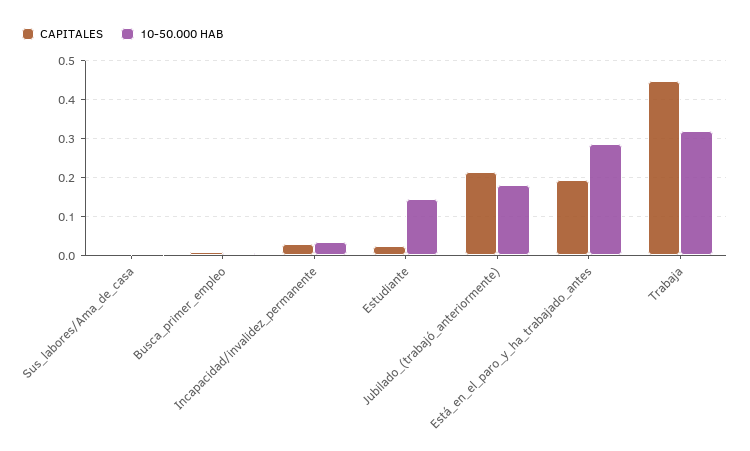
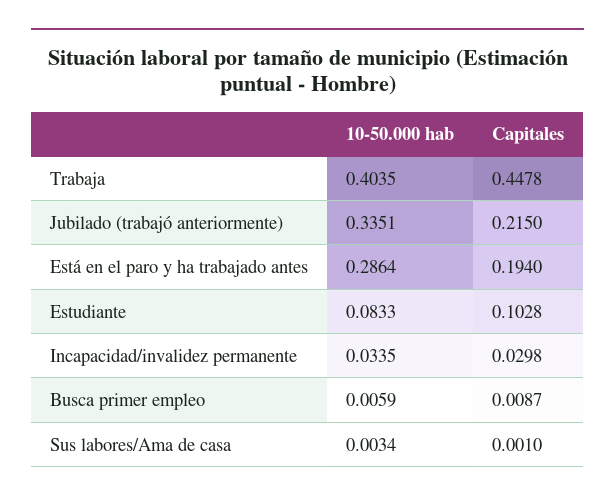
  {
    "CAPITALES": {
      "Sus_labores/Ama_de_casa": 0.001,
      "Busca_primer_empleo": 0.0087,
      "Incapacidad/invalidez_permanente": 0.0298,
-     "Estudiante": 0.02,
+     "Estudiante": 0.1028,
      "Jubilado_(trabajó_anteriormente)": 0.215,
      "Está_en_el_paro_y_ha_trabajado_antes": 0.194,
      "Trabaja": 0.4478
    },
    "10-50.000 HAB": {
      "Sus_labores/Ama_de_casa": 0.0034,
      "Busca_primer_empleo": 0.0059,
      "Incapacidad/invalidez_permanente": 0.0335,
-     "Estudiante": 0.14,
+     "Estudiante": 0.0833,
-     "Jubilado_(trabajó_anteriormente)": 0.18,
+     "Jubilado_(trabajó_anteriormente)": 0.3351,
      "Está_en_el_paro_y_ha_trabajado_antes": 0.2864,
-     "Trabaja": 0.32
+     "Trabaja": 0.4035
    }
  }

